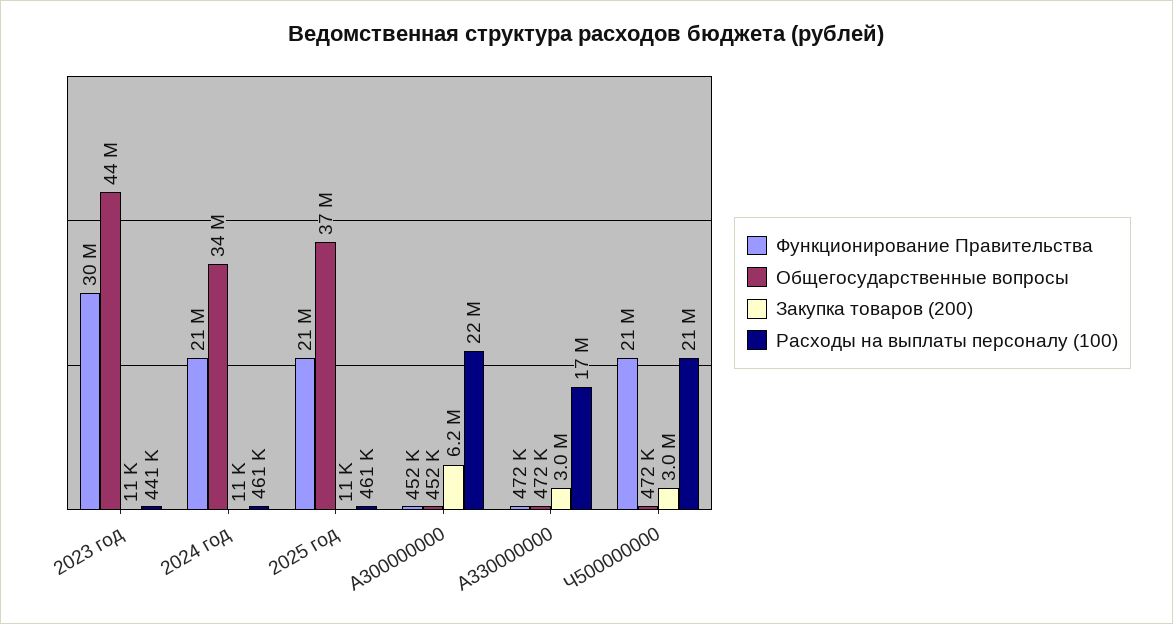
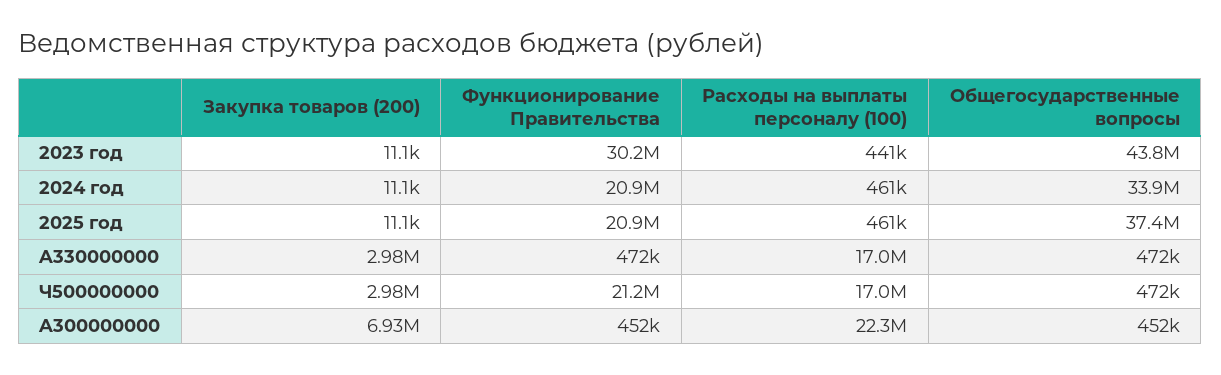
  {
    "Функционирование Правительства": {
      "2023 год": 30200000,
      "2024 год": 20900000,
      "2025 год": 20900000,
      "A300000000": 452000,
      "A330000000": 472000,
      "Ч500000000": 21200000
    },
    "Общегосударственные вопросы": {
      "2023 год": 43800000,
      "2024 год": 33900000,
      "2025 год": 37400000,
      "A300000000": 452000,
      "A330000000": 472000,
      "Ч500000000": 472000
    },
    "Закупка товаров (200)": {
      "2023 год": 11100,
      "2024 год": 11100,
      "2025 год": 11100,
-     "A300000000": 6200000,
+     "A300000000": 6930000,
      "A330000000": 2980000,
      "Ч500000000": 2980000
    },
    "Расходы на выплаты персоналу (100)": {
      "2023 год": 441000,
      "2024 год": 461000,
      "2025 год": 461000,
      "A300000000": 22300000,
      "A330000000": 17000000,
-     "Ч500000000": 21000000
+     "Ч500000000": 17000000
    }
  }

